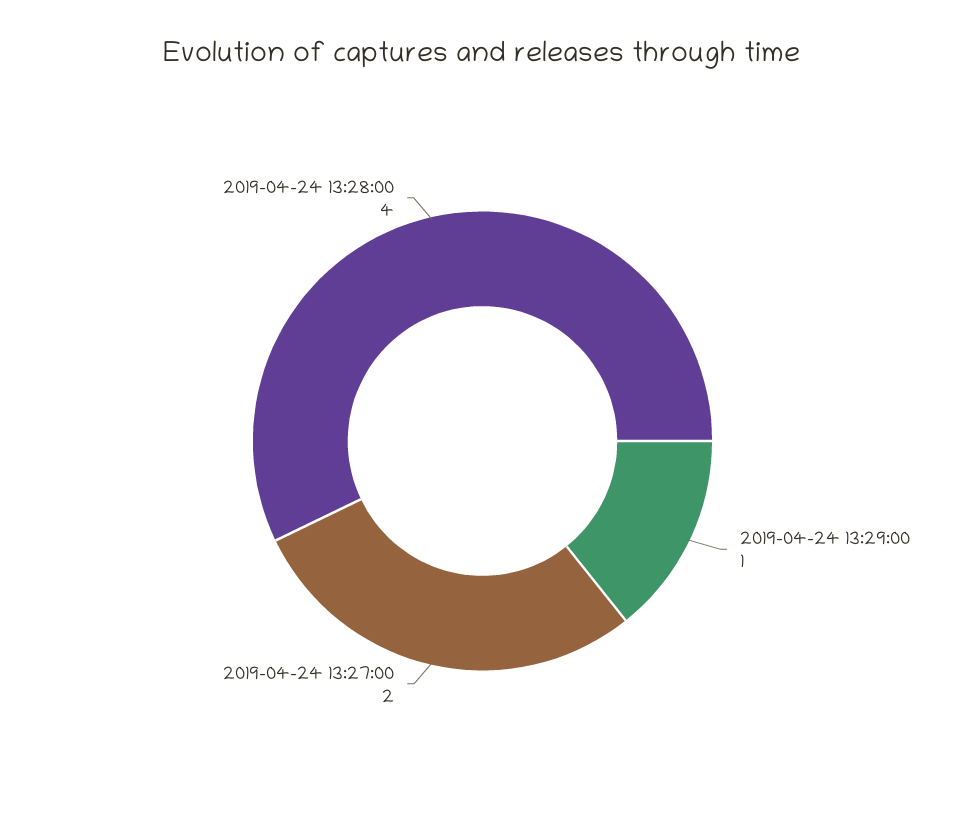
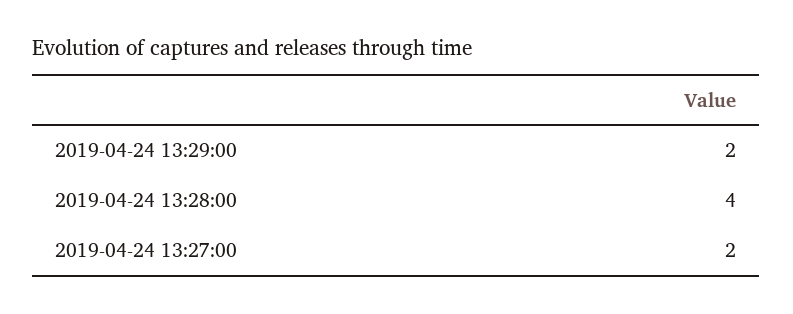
  {
-   "2019-04-24 13:29:00": 1,
+   "2019-04-24 13:29:00": 2,
    "2019-04-24 13:27:00": 2,
    "2019-04-24 13:28:00": 4
  }

